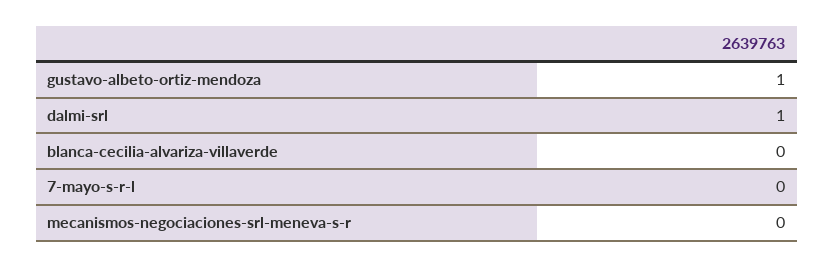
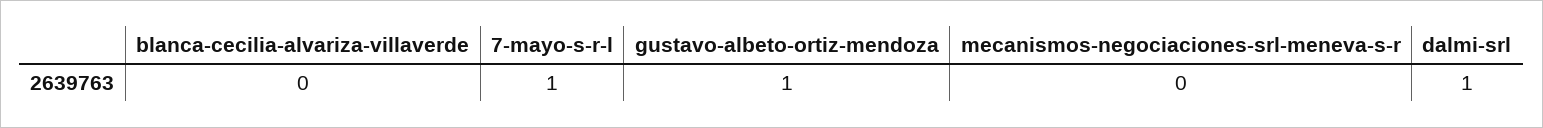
  {
    "gustavo-albeto-ortiz-mendoza": 1,
    "dalmi-srl": 1,
    "blanca-cecilia-alvariza-villaverde": 0,
-   "7-mayo-s-r-l": 0,
+   "7-mayo-s-r-l": 1,
    "mecanismos-negociaciones-srl-meneva-s-r": 0
  }

